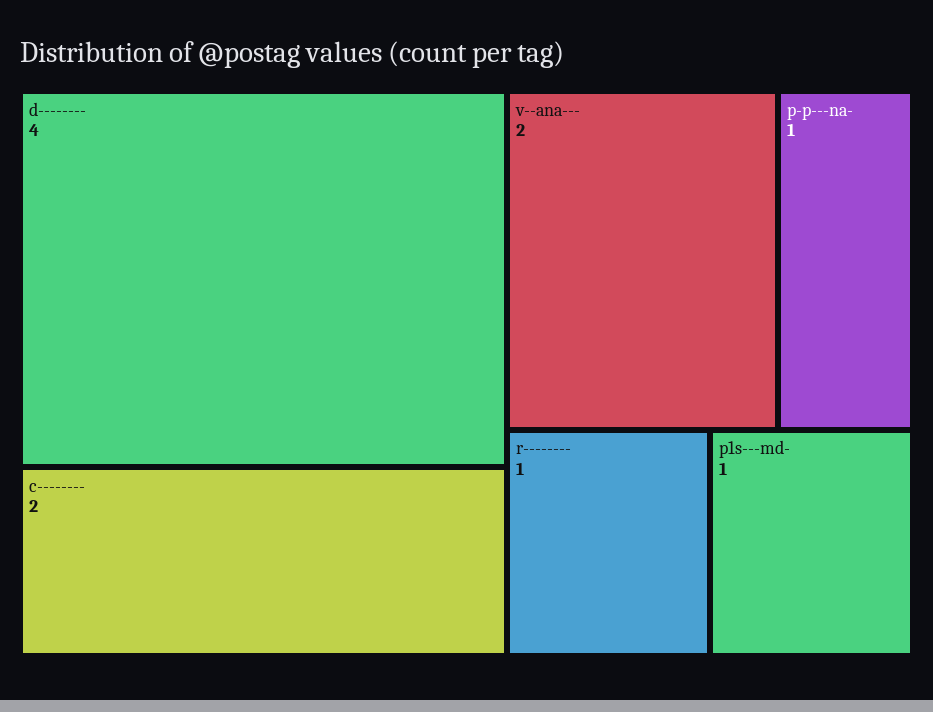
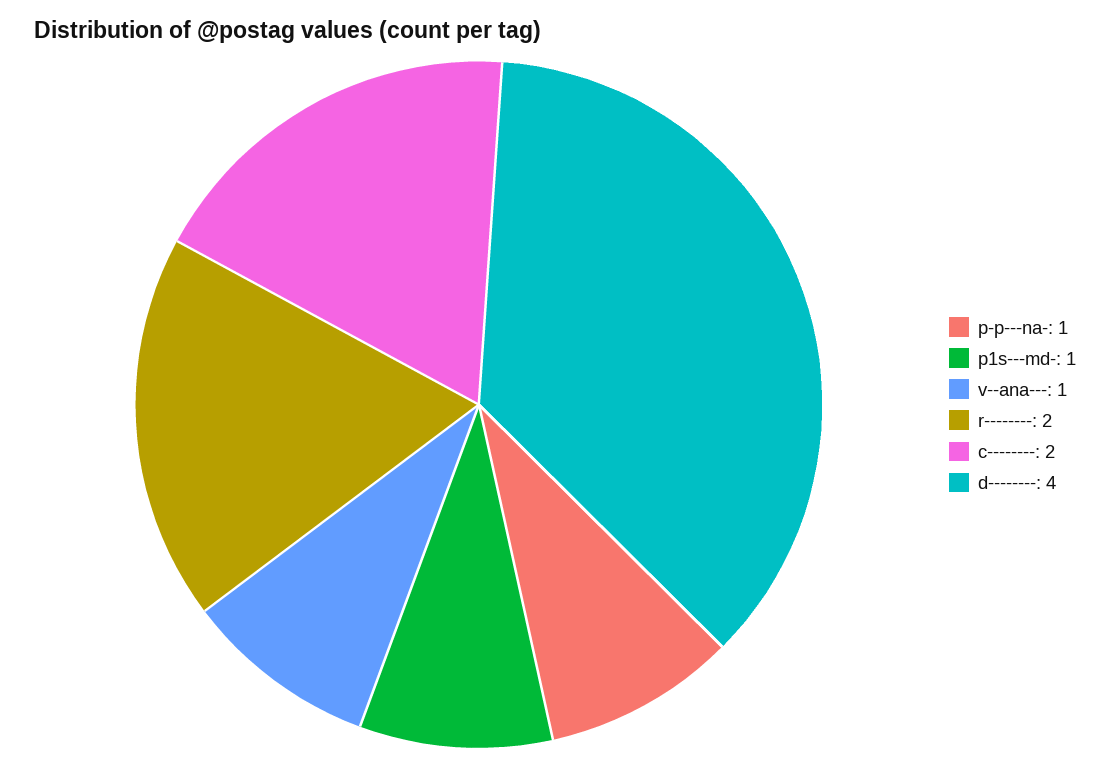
  {
    "d--------": 4,
    "c--------": 2,
-   "v--ana---": 2,
+   "v--ana---": 1,
    "p-p---na-": 1,
-   "r--------": 1,
+   "r--------": 2,
    "p1s---md-": 1
  }

